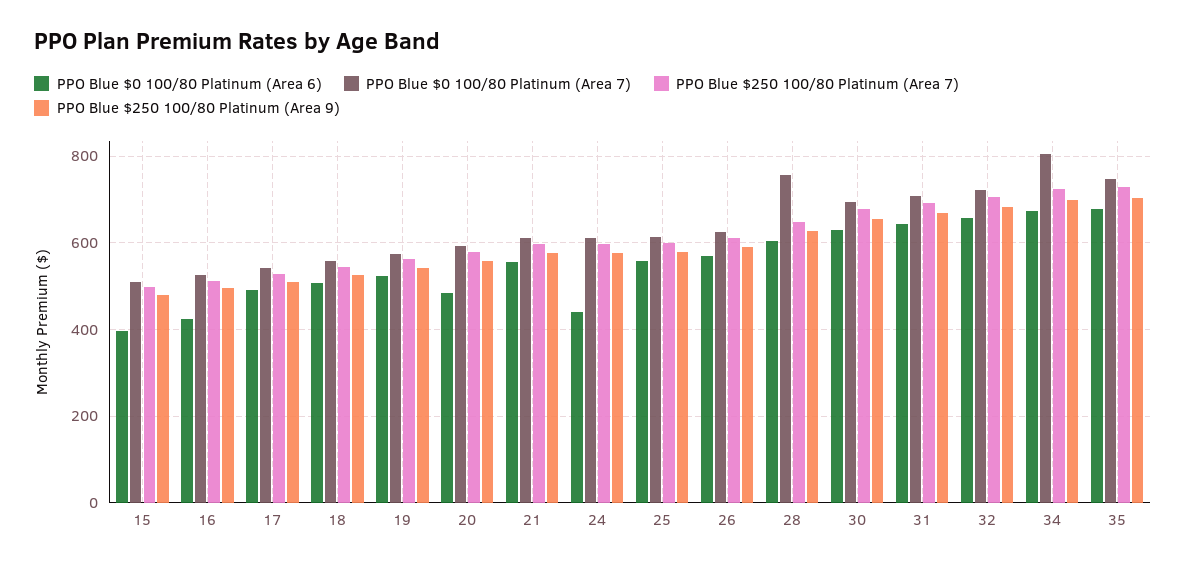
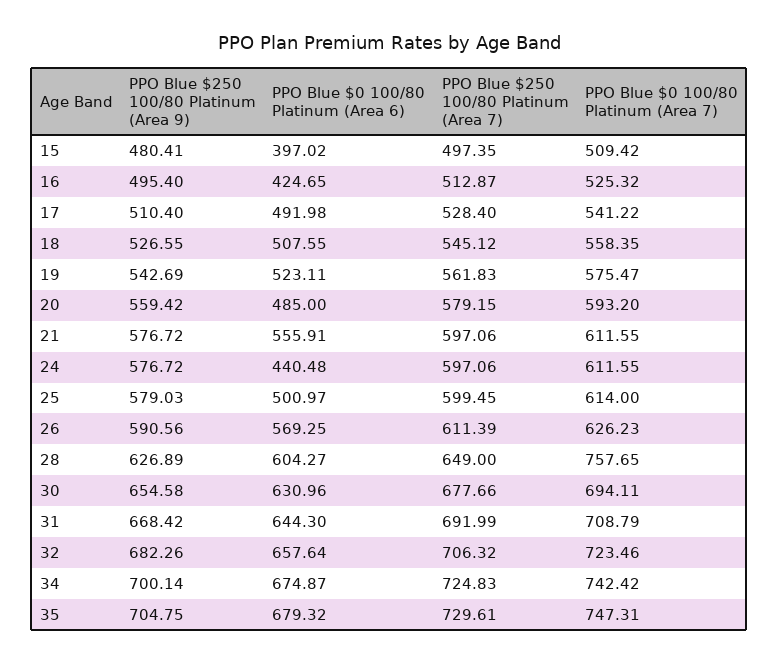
  {
    "PPO Blue $0 100/80 Platinum (Area 6)": {
      "15": 397.02,
      "16": 424.65,
      "17": 491.98,
      "18": 507.55,
      "19": 523.11,
      "20": 485,
      "21": 555.91,
      "24": 440.48,
-     "25": 560,
+     "25": 500.97,
      "26": 569.25,
      "28": 604.27,
      "30": 630.96,
      "31": 644.3,
      "32": 657.64,
      "34": 674.87,
      "35": 679.32
    },
    "PPO Blue $0 100/80 Platinum (Area 7)": {
      "15": 509.42,
      "16": 525.32,
      "17": 541.22,
      "18": 558.35,
      "19": 575.47,
      "20": 593.2,
      "21": 611.55,
      "24": 611.55,
      "25": 614,
      "26": 626.23,
      "28": 757.65,
      "30": 694.11,
      "31": 708.79,
      "32": 723.46,
-     "34": 800,
+     "34": 742.42,
      "35": 747.31
    },
    "PPO Blue $250 100/80 Platinum (Area 7)": {
      "15": 497.35,
      "16": 512.87,
      "17": 528.4,
      "18": 545.12,
      "19": 561.83,
      "20": 579.15,
      "21": 597.06,
      "24": 597.06,
      "25": 599.45,
      "26": 611.39,
      "28": 649,
      "30": 677.66,
      "31": 691.99,
      "32": 706.32,
      "34": 724.83,
      "35": 729.61
    },
    "PPO Blue $250 100/80 Platinum (Area 9)": {
      "15": 480.41,
      "16": 495.4,
      "17": 510.4,
      "18": 526.55,
      "19": 542.69,
      "20": 559.42,
      "21": 576.72,
      "24": 576.72,
      "25": 579.03,
      "26": 590.56,
      "28": 626.89,
      "30": 654.58,
      "31": 668.42,
      "32": 682.26,
      "34": 700.14,
      "35": 704.75
    }
  }

